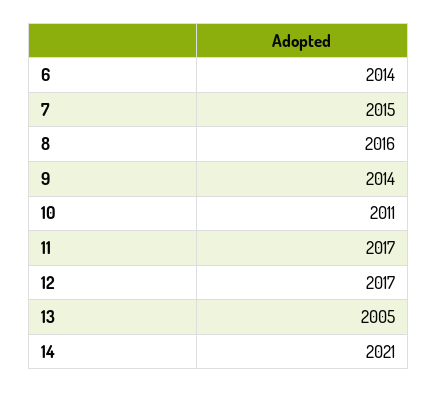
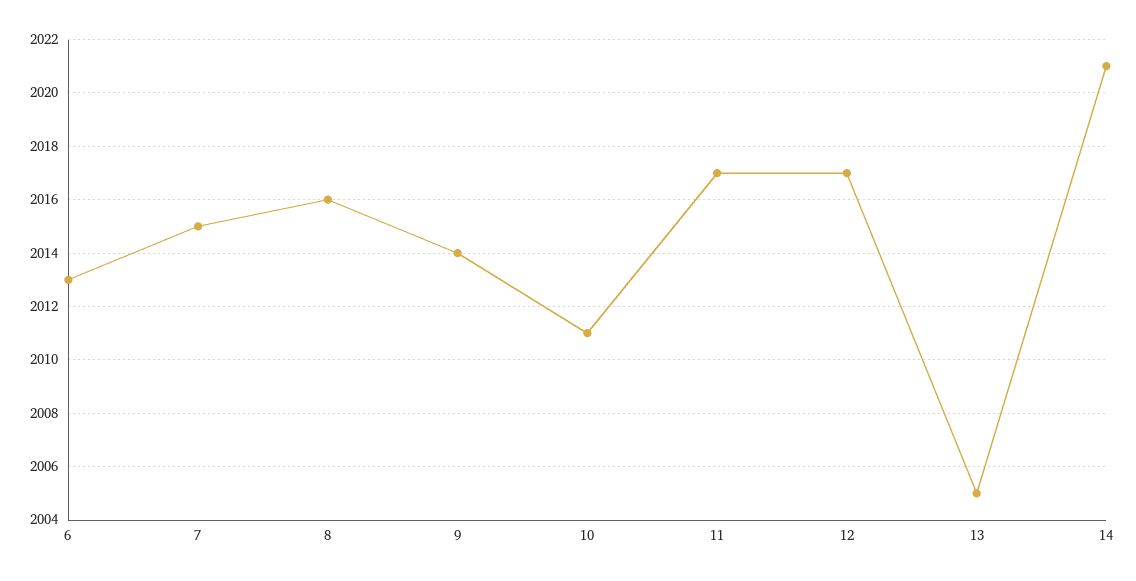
  {
-   "6": 2014,
+   "6": 2013,
    "7": 2015,
    "8": 2016,
    "9": 2014,
    "10": 2011,
    "11": 2017,
    "12": 2017,
    "13": 2005,
    "14": 2021
  }

